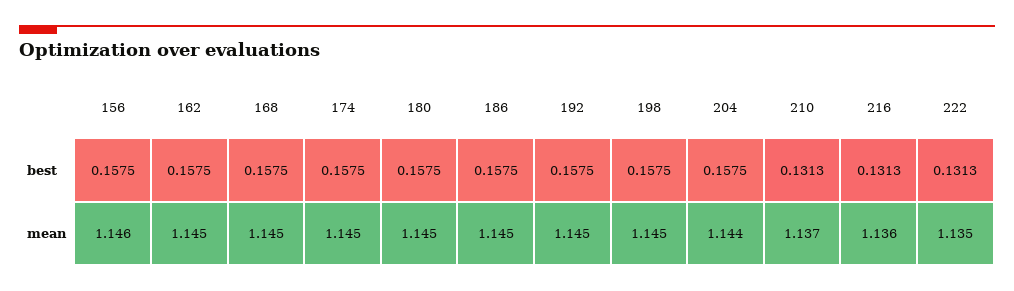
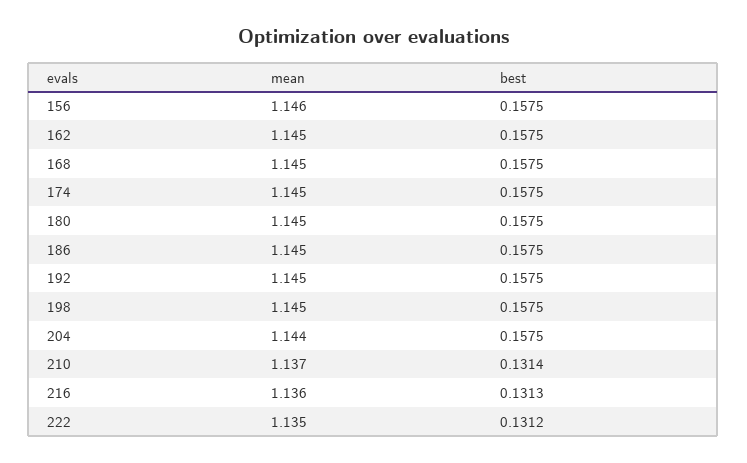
  {
    "156": {
      "best": 0.1575,
      "mean": 1.146
    },
    "162": {
      "best": 0.1575,
      "mean": 1.145
    },
    "168": {
      "best": 0.1575,
      "mean": 1.145
    },
    "174": {
      "best": 0.1575,
      "mean": 1.145
    },
    "180": {
      "best": 0.1575,
      "mean": 1.145
    },
    "186": {
      "best": 0.1575,
      "mean": 1.145
    },
    "192": {
      "best": 0.1575,
      "mean": 1.145
    },
    "198": {
      "best": 0.1575,
      "mean": 1.145
    },
    "204": {
      "best": 0.1575,
      "mean": 1.144
    },
    "210": {
-     "best": 0.1313,
+     "best": 0.1314,
      "mean": 1.137
    },
    "216": {
      "best": 0.1313,
      "mean": 1.136
    },
    "222": {
-     "best": 0.1313,
+     "best": 0.1312,
      "mean": 1.135
    }
  }

